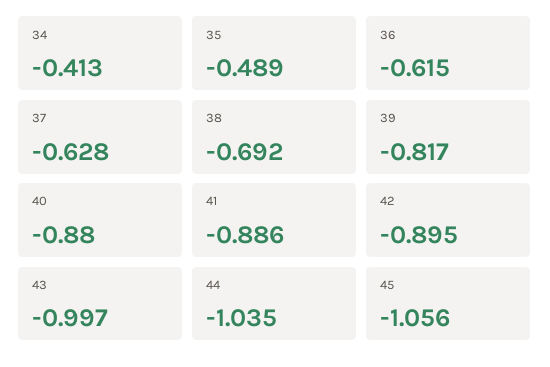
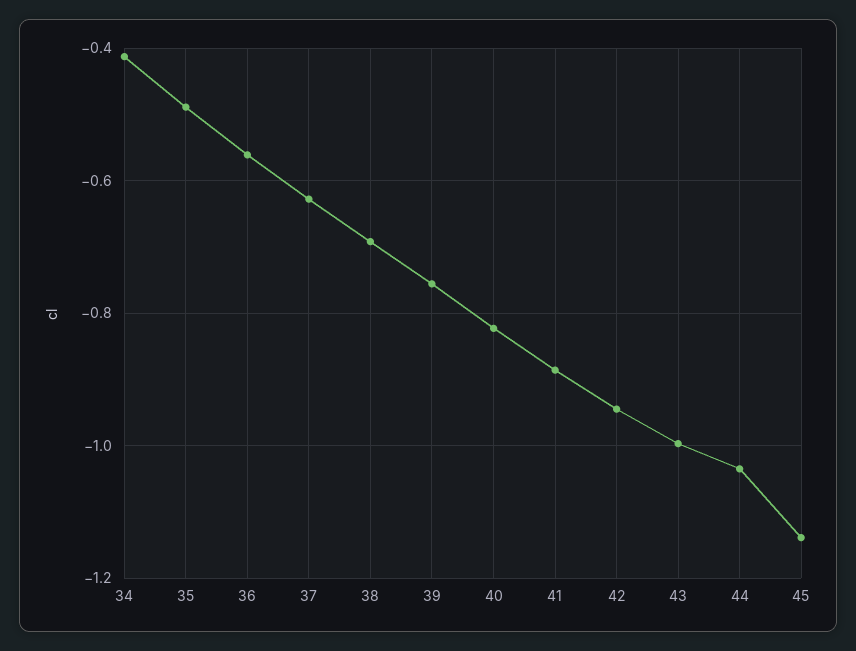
  {
    "34": -0.413,
    "35": -0.489,
-   "36": -0.615,
+   "36": -0.56,
    "37": -0.628,
    "38": -0.692,
-   "39": -0.817,
+   "39": -0.76,
-   "40": -0.88,
+   "40": -0.82,
    "41": -0.886,
-   "42": -0.895,
+   "42": -0.94,
    "43": -0.997,
    "44": -1.035,
-   "45": -1.056
+   "45": -1.14
  }

